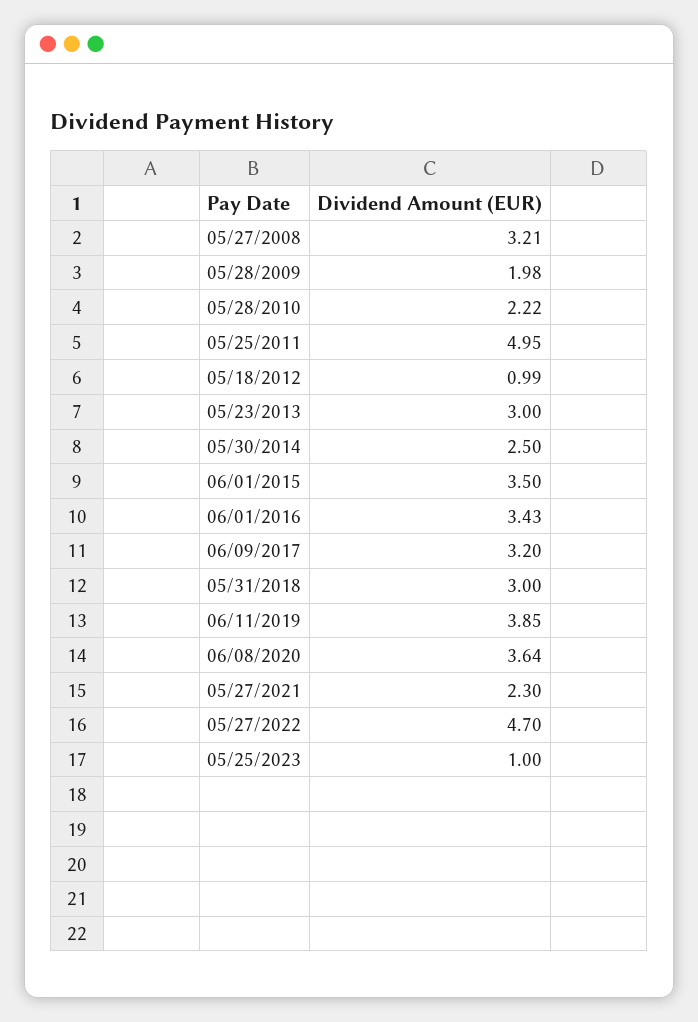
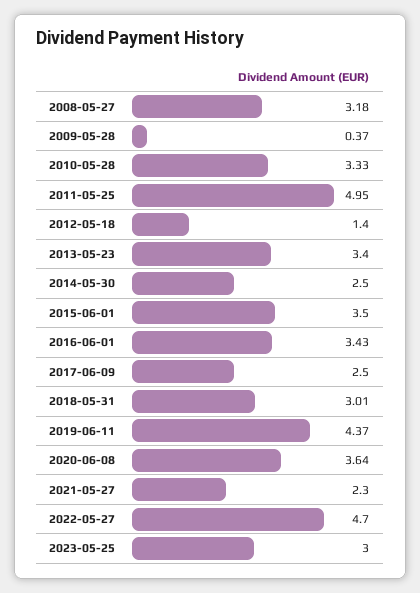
  {
-   "05/27/2008": 3.21,
+   "05/27/2008": 3.18,
-   "05/28/2009": 1.98,
+   "05/28/2009": 0.37,
-   "05/28/2010": 2.22,
+   "05/28/2010": 3.33,
    "05/25/2011": 4.95,
-   "05/18/2012": 0.99,
+   "05/18/2012": 1.4,
-   "05/23/2013": 3,
+   "05/23/2013": 3.4,
    "05/30/2014": 2.5,
    "06/01/2015": 3.5,
    "06/01/2016": 3.43,
-   "06/09/2017": 3.2,
+   "06/09/2017": 2.5,
-   "05/31/2018": 3,
+   "05/31/2018": 3.01,
-   "06/11/2019": 3.85,
+   "06/11/2019": 4.37,
    "06/08/2020": 3.64,
    "05/27/2021": 2.3,
    "05/27/2022": 4.7,
-   "05/25/2023": 1
+   "05/25/2023": 3
  }

